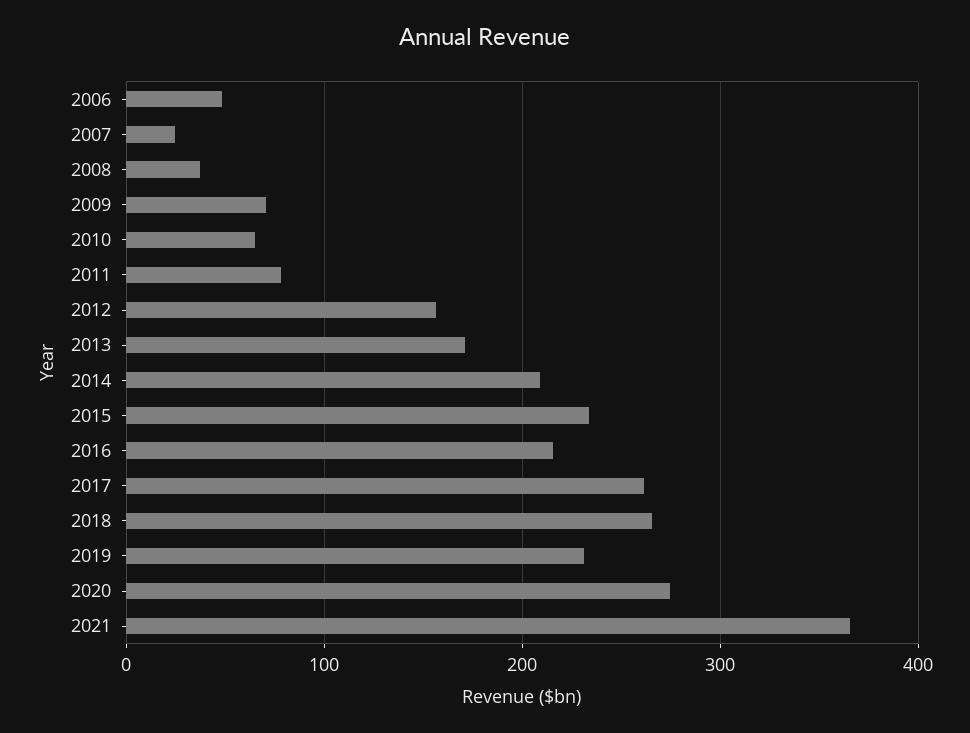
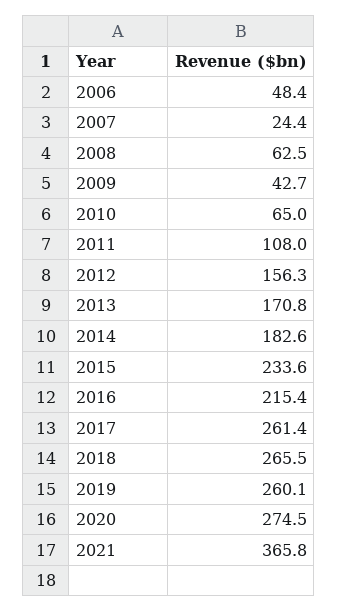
  {
    "2006": 48.4,
    "2007": 24.4,
-   "2008": 40,
+   "2008": 62.5,
-   "2009": 70,
+   "2009": 42.7,
    "2010": 65,
-   "2011": 80,
+   "2011": 108,
    "2012": 156.3,
    "2013": 170.8,
-   "2014": 210,
+   "2014": 182.6,
    "2015": 233.6,
    "2016": 215.4,
    "2017": 261.4,
    "2018": 265.5,
-   "2019": 230,
+   "2019": 260.1,
    "2020": 274.5,
    "2021": 365.8
  }

